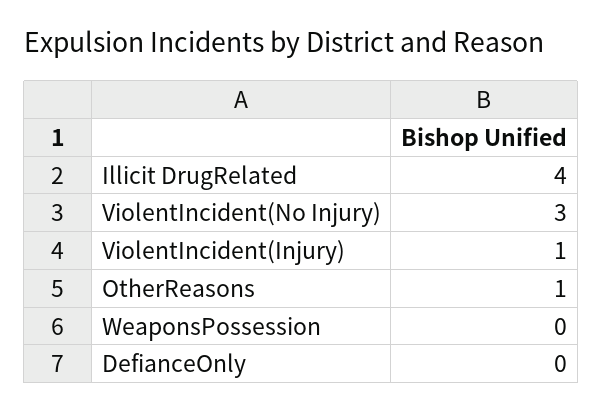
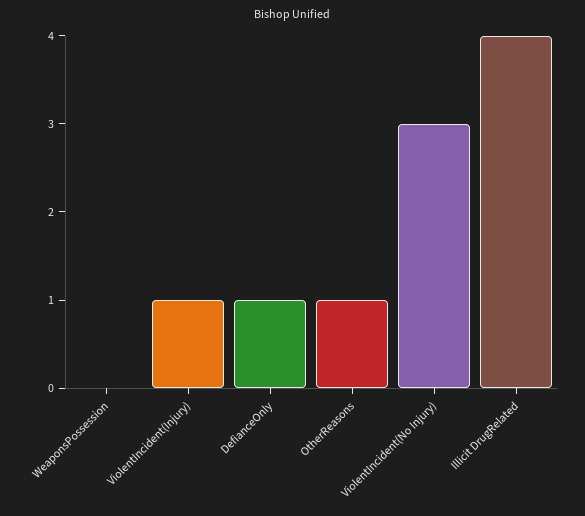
  {
    "Illicit DrugRelated": 4,
    "ViolentIncident(No Injury)": 3,
    "ViolentIncident(Injury)": 1,
    "OtherReasons": 1,
    "WeaponsPossession": 0,
-   "DefianceOnly": 0
+   "DefianceOnly": 1
  }

